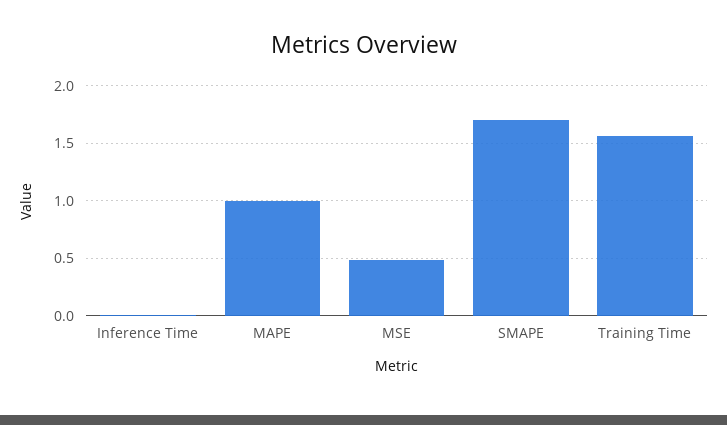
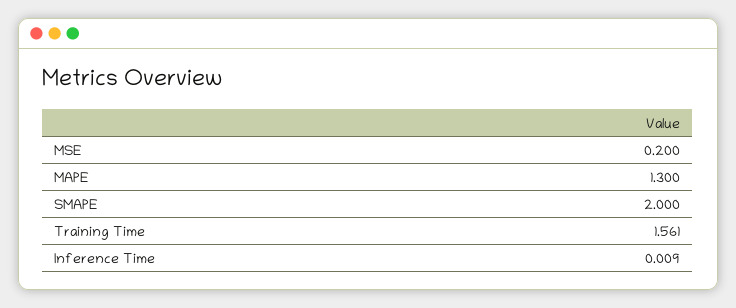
  {
    "Inference Time": 0.009,
-   "MAPE": 1,
+   "MAPE": 1.3,
-   "MSE": 0.5,
+   "MSE": 0.2,
-   "SMAPE": 1.7,
+   "SMAPE": 2,
    "Training Time": 1.561
  }

